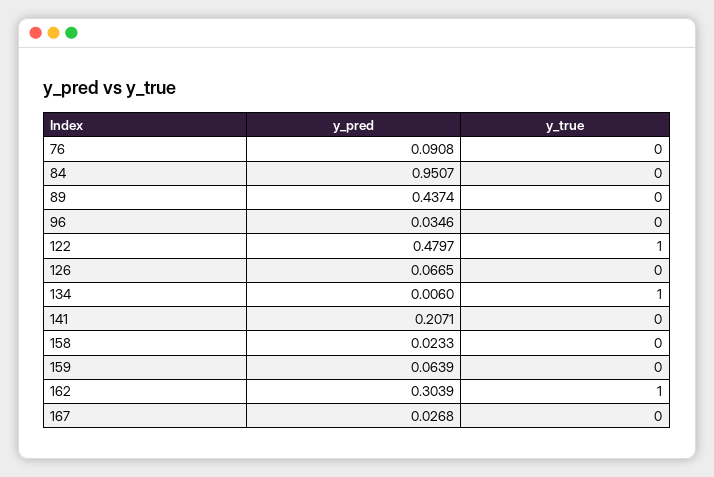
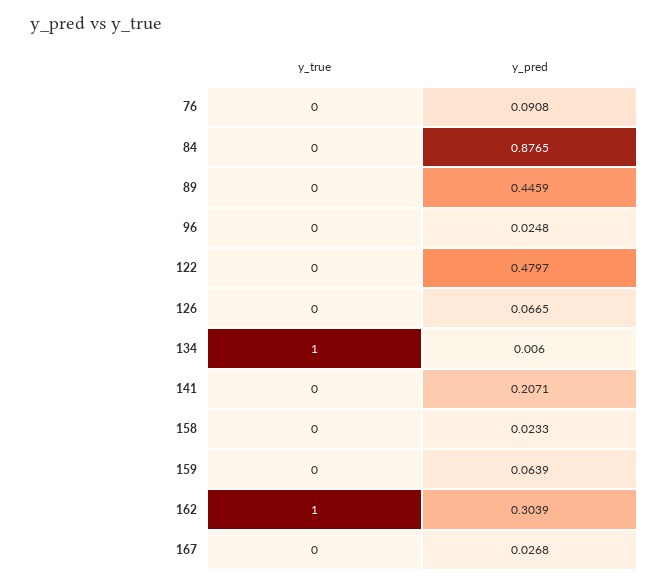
  {
    "y_pred": {
      "76": 0.0908,
-     "84": 0.9507,
+     "84": 0.8765,
-     "89": 0.4374,
+     "89": 0.4459,
-     "96": 0.0346,
+     "96": 0.0248,
      "122": 0.4797,
      "126": 0.0665,
      "134": 0.006,
      "141": 0.2071,
      "158": 0.0233,
      "159": 0.0639,
      "162": 0.3039,
      "167": 0.0268
    },
    "y_true": {
      "76": 0,
      "84": 0,
      "89": 0,
      "96": 0,
-     "122": 1,
+     "122": 0,
      "126": 0,
      "134": 1,
      "141": 0,
      "158": 0,
      "159": 0,
      "162": 1,
      "167": 0
    }
  }

